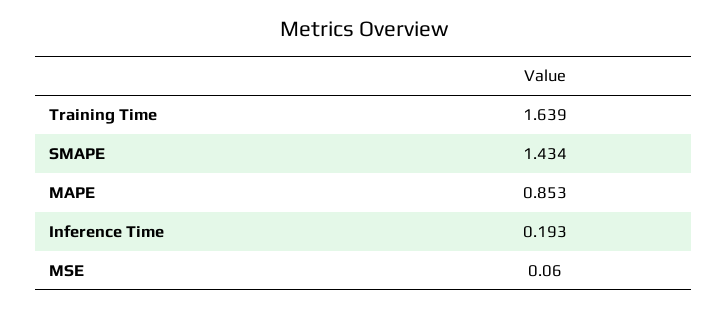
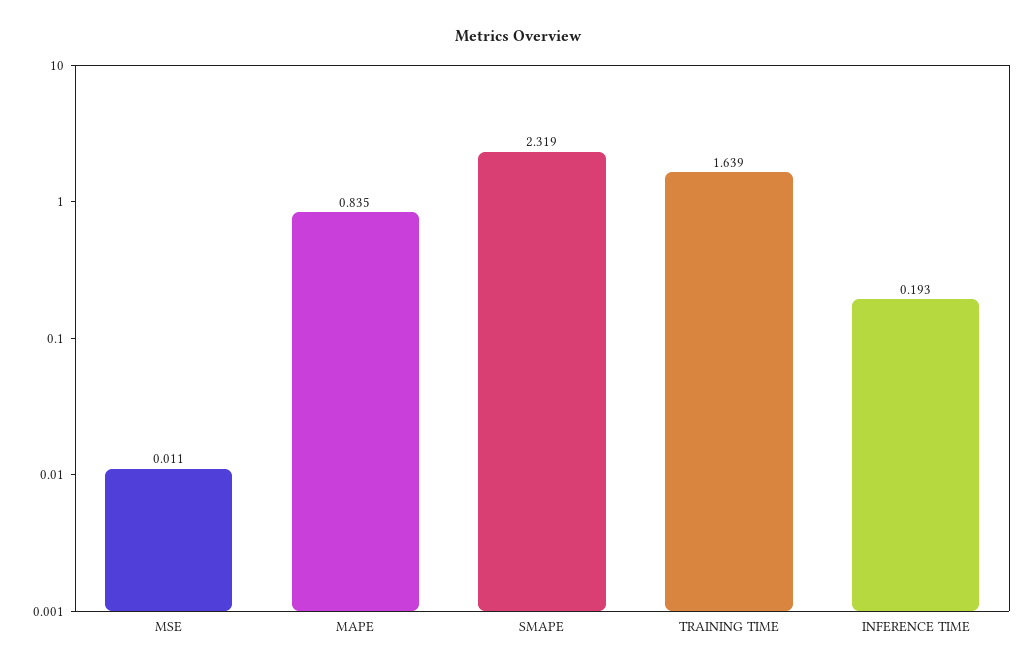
  {
    "Training Time": 1.639,
-   "SMAPE": 1.434,
+   "SMAPE": 2.319,
-   "MAPE": 0.853,
+   "MAPE": 0.835,
    "Inference Time": 0.193,
-   "MSE": 0.06
+   "MSE": 0.011
  }

